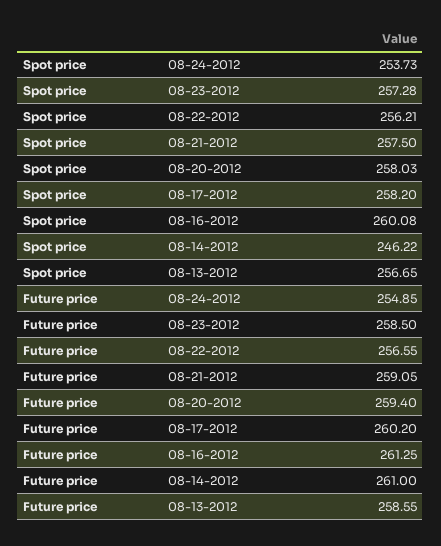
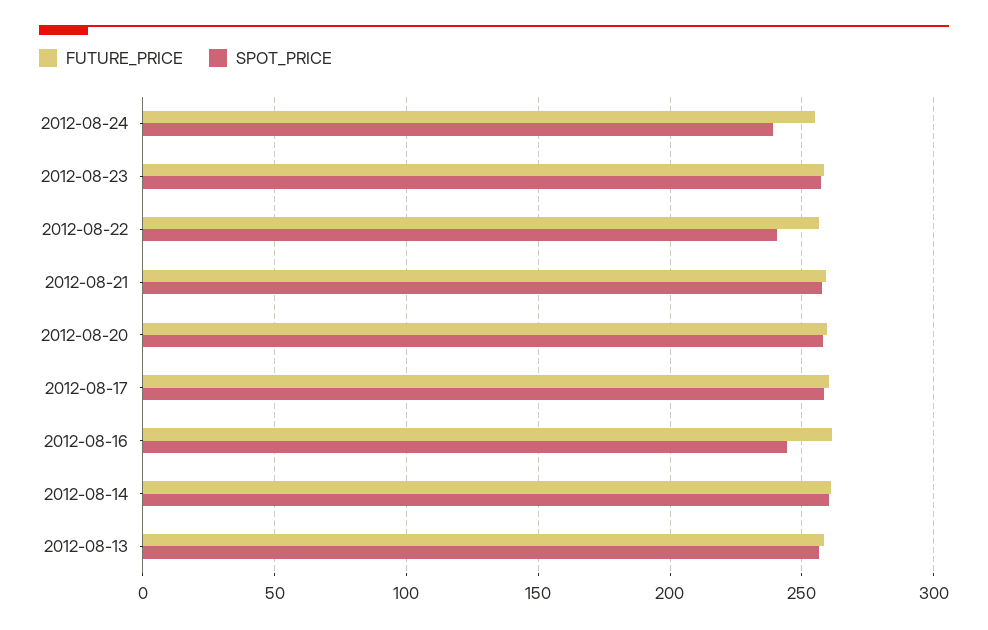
  {
    "Spot price": {
-     "08-24-2012": 253.73,
+     "08-24-2012": 240,
      "08-23-2012": 257.28,
-     "08-22-2012": 256.21,
+     "08-22-2012": 240,
      "08-21-2012": 257.5,
      "08-20-2012": 258.03,
      "08-17-2012": 258.2,
-     "08-16-2012": 260.08,
+     "08-16-2012": 245,
-     "08-14-2012": 246.22,
+     "08-14-2012": 260,
      "08-13-2012": 256.65
    },
    "Future price": {
      "08-24-2012": 254.85,
      "08-23-2012": 258.5,
      "08-22-2012": 256.55,
      "08-21-2012": 259.05,
      "08-20-2012": 259.4,
      "08-17-2012": 260.2,
      "08-16-2012": 261.25,
      "08-14-2012": 261,
      "08-13-2012": 258.55
    }
  }

